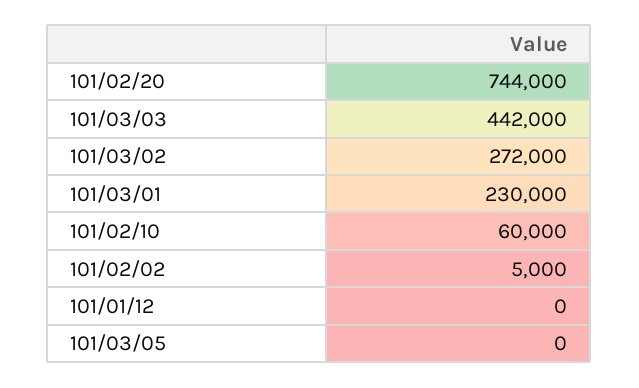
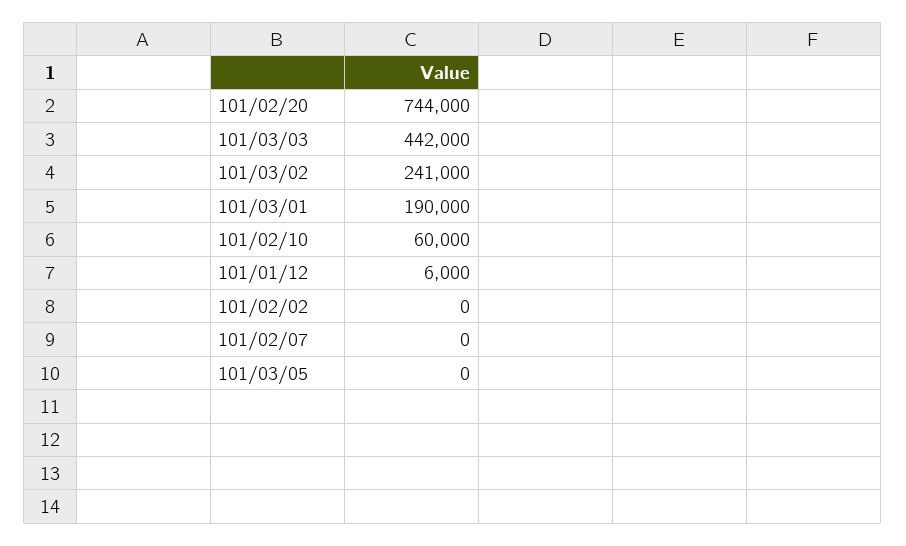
  {
    "101/02/20": 744000,
    "101/03/03": 442000,
-   "101/03/02": 272000,
+   "101/03/02": 241000,
-   "101/03/01": 230000,
+   "101/03/01": 190000,
    "101/02/10": 60000,
-   "101/02/02": 5000,
+   "101/02/02": 0,
-   "101/01/12": 0,
+   "101/01/12": 6000,
-   "101/03/05": 0
+   "101/03/05": 0,
+   "101/02/07": 0
  }

